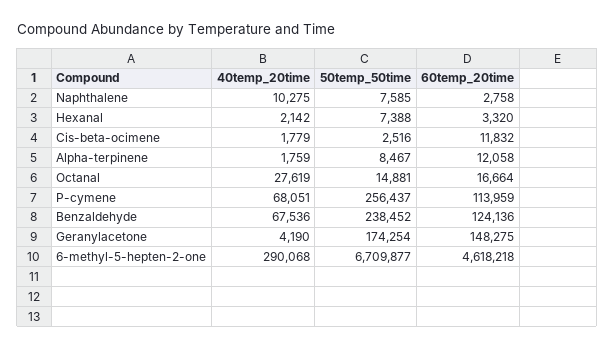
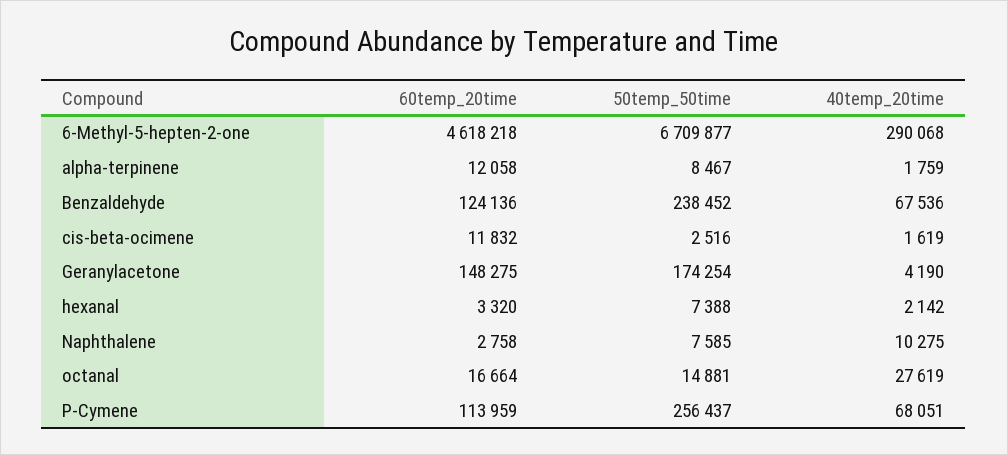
  {
    "40temp_20time": {
      "Naphthalene": 10275,
      "Hexanal": 2142,
-     "Cis-beta-ocimene": 1779,
+     "Cis-beta-ocimene": 1619,
      "Alpha-terpinene": 1759,
      "Octanal": 27619,
      "P-cymene": 68051,
      "Benzaldehyde": 67536,
      "Geranylacetone": 4190,
      "6-methyl-5-hepten-2-one": 290068
    },
    "50temp_50time": {
      "Naphthalene": 7585,
      "Hexanal": 7388,
      "Cis-beta-ocimene": 2516,
      "Alpha-terpinene": 8467,
      "Octanal": 14881,
      "P-cymene": 256437,
      "Benzaldehyde": 238452,
      "Geranylacetone": 174254,
      "6-methyl-5-hepten-2-one": 6709877
    },
    "60temp_20time": {
      "Naphthalene": 2758,
      "Hexanal": 3320,
      "Cis-beta-ocimene": 11832,
      "Alpha-terpinene": 12058,
      "Octanal": 16664,
      "P-cymene": 113959,
      "Benzaldehyde": 124136,
      "Geranylacetone": 148275,
      "6-methyl-5-hepten-2-one": 4618218
    }
  }

